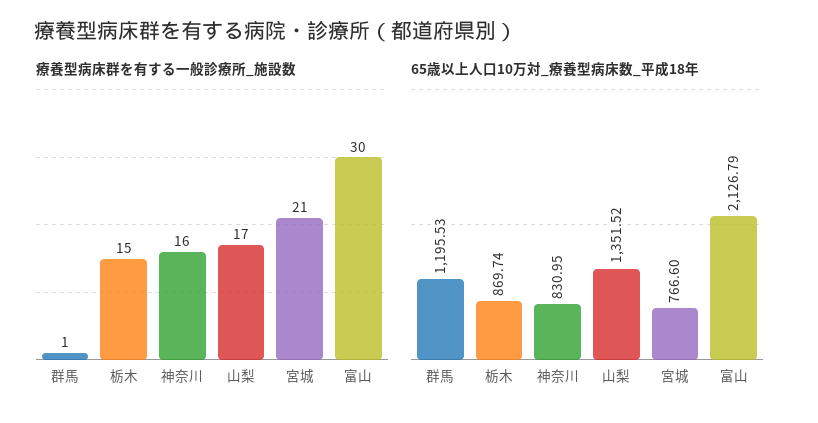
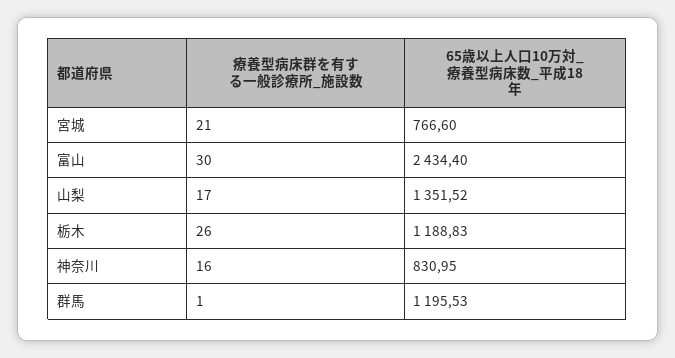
  {
    "療養型病床群を有する一般診療所_施設数": {
      "群馬": 1,
-     "栃木": 15,
+     "栃木": 26,
      "神奈川": 16,
      "山梨": 17,
      "宮城": 21,
      "富山": 30
    },
    "65歳以上人口10万対_療養型病床数_平成18年": {
      "群馬": 1195.53,
-     "栃木": 869.74,
+     "栃木": 1188.83,
      "神奈川": 830.95,
      "山梨": 1351.52,
      "宮城": 766.6,
-     "富山": 2126.79
+     "富山": 2434.4
    }
  }

